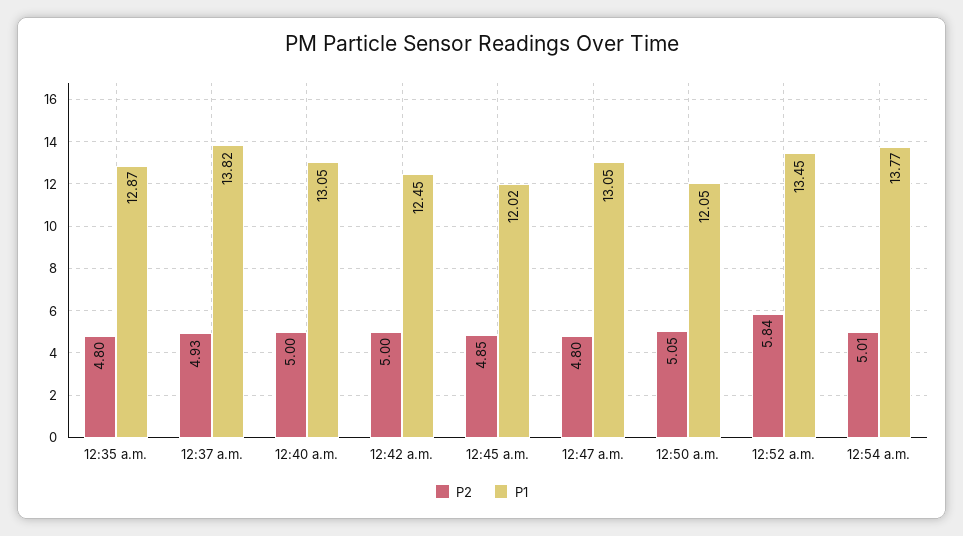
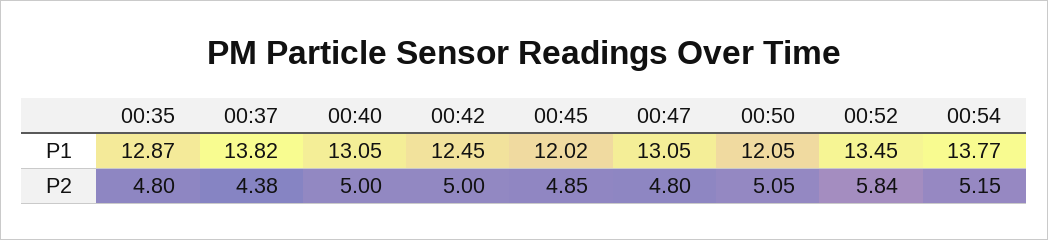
  {
    "P2": {
      "12:35 a.m.": 4.8,
-     "12:37 a.m.": 4.93,
+     "12:37 a.m.": 4.38,
      "12:40 a.m.": 5,
      "12:42 a.m.": 5,
      "12:45 a.m.": 4.85,
      "12:47 a.m.": 4.8,
      "12:50 a.m.": 5.05,
      "12:52 a.m.": 5.84,
-     "12:54 a.m.": 5.01
+     "12:54 a.m.": 5.15
    },
    "P1": {
      "12:35 a.m.": 12.87,
      "12:37 a.m.": 13.82,
      "12:40 a.m.": 13.05,
      "12:42 a.m.": 12.45,
      "12:45 a.m.": 12.02,
      "12:47 a.m.": 13.05,
      "12:50 a.m.": 12.05,
      "12:52 a.m.": 13.45,
      "12:54 a.m.": 13.77
    }
  }

